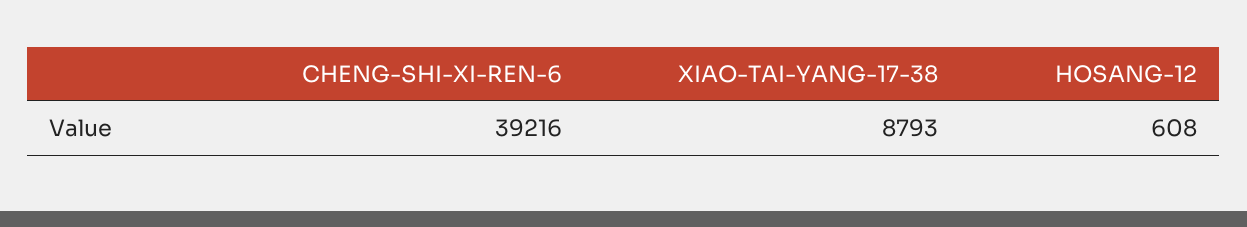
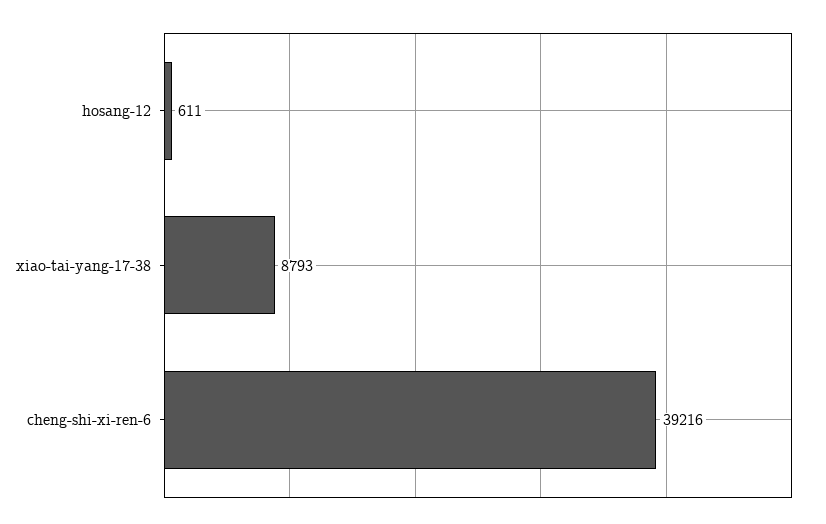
  {
    "CHENG-SHI-XI-REN-6": 39216,
    "XIAO-TAI-YANG-17-38": 8793,
-   "HOSANG-12": 608
+   "HOSANG-12": 611
  }

